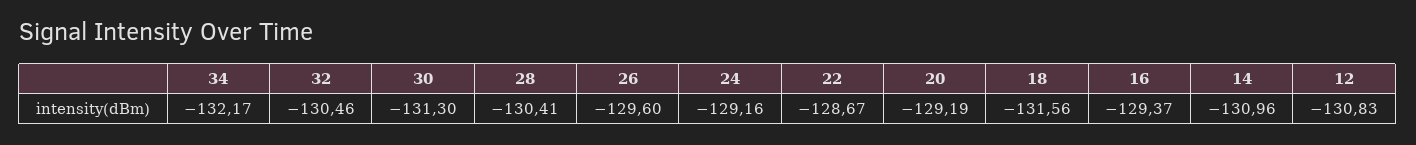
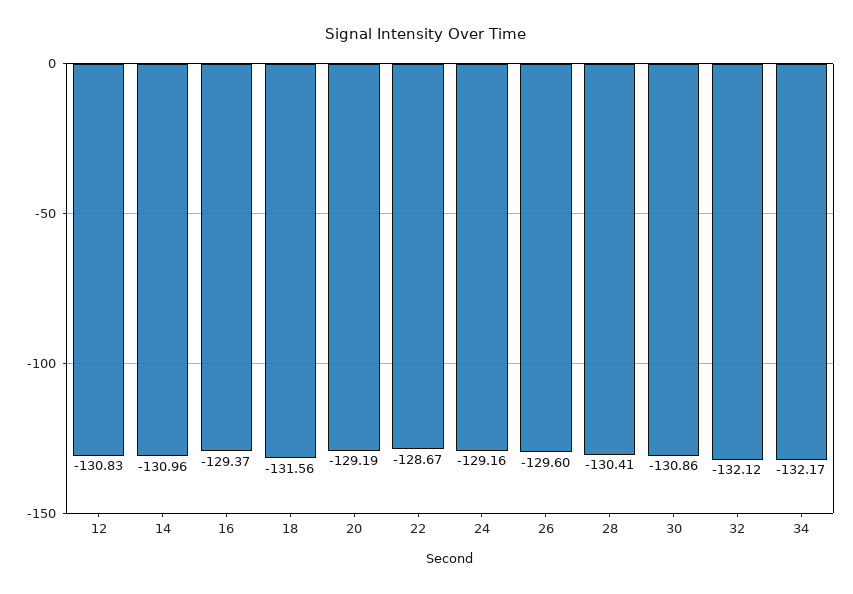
  {
    "34": -132.17,
-   "32": -130.46,
+   "32": -132.12,
-   "30": -131.3,
+   "30": -130.86,
    "28": -130.41,
    "26": -129.6,
    "24": -129.16,
    "22": -128.67,
    "20": -129.19,
    "18": -131.56,
    "16": -129.37,
    "14": -130.96,
    "12": -130.83
  }

